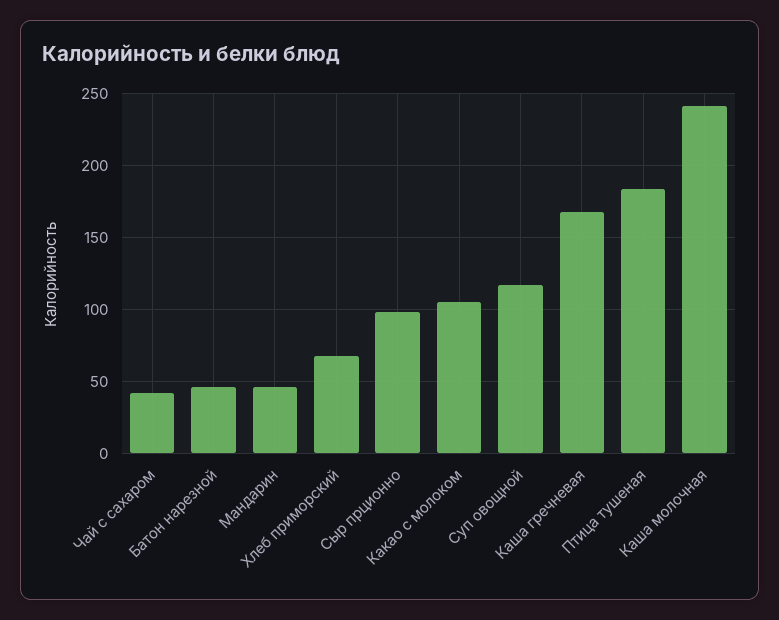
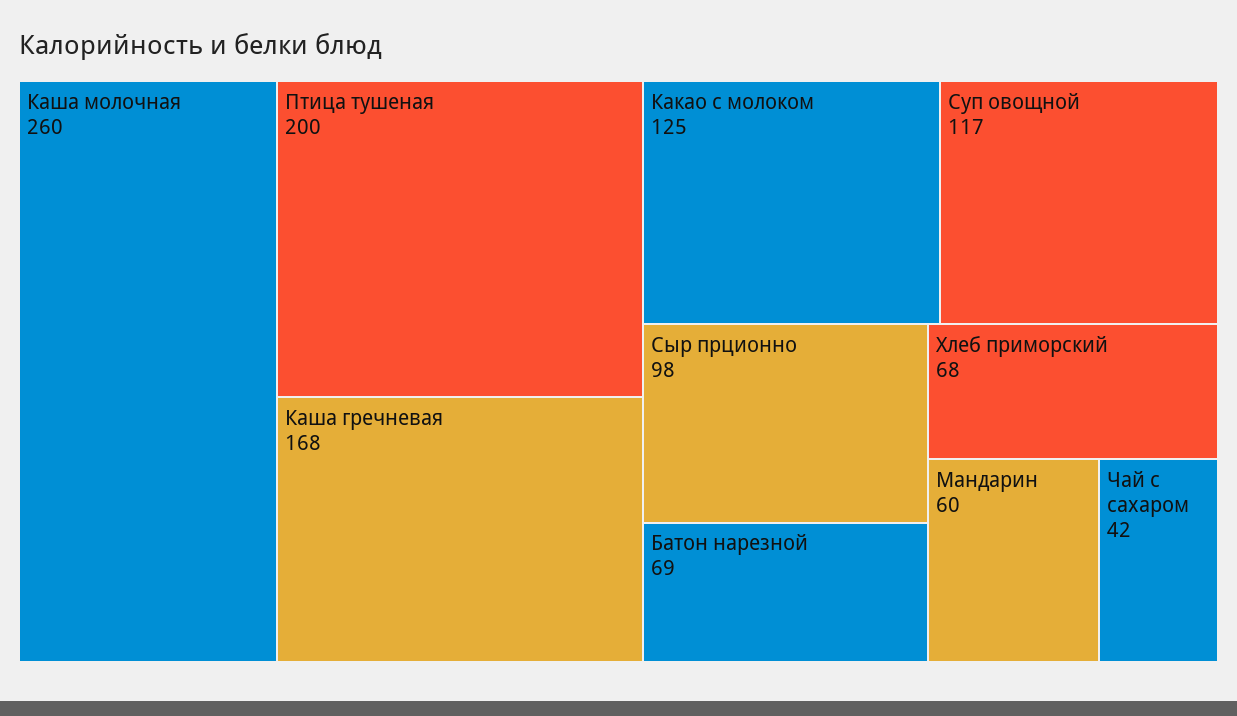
  {
    "Чай с сахаром": 42,
-   "Батон нарезной": 45,
+   "Батон нарезной": 69,
-   "Мандарин": 45,
+   "Мандарин": 60,
    "Хлеб приморский": 68,
    "Сыр прционно": 98,
-   "Какао с молоком": 105,
+   "Какао с молоком": 125,
    "Суп овощной": 117,
    "Каша гречневая": 168,
-   "Птица тушеная": 185,
+   "Птица тушеная": 200,
-   "Каша молочная": 240
+   "Каша молочная": 260
  }

